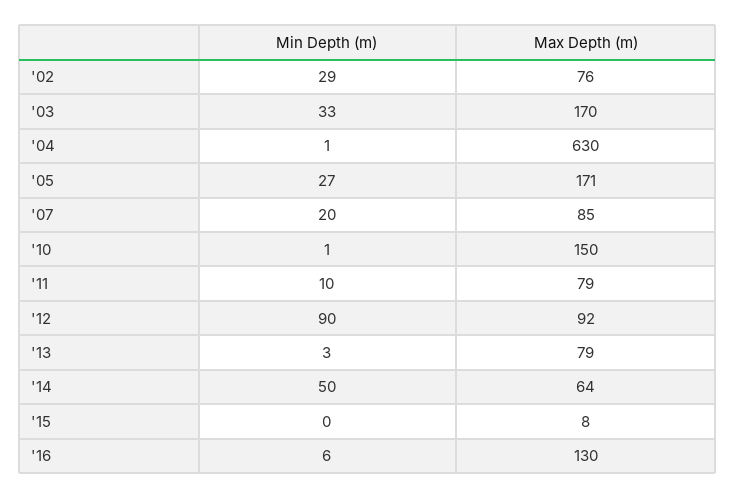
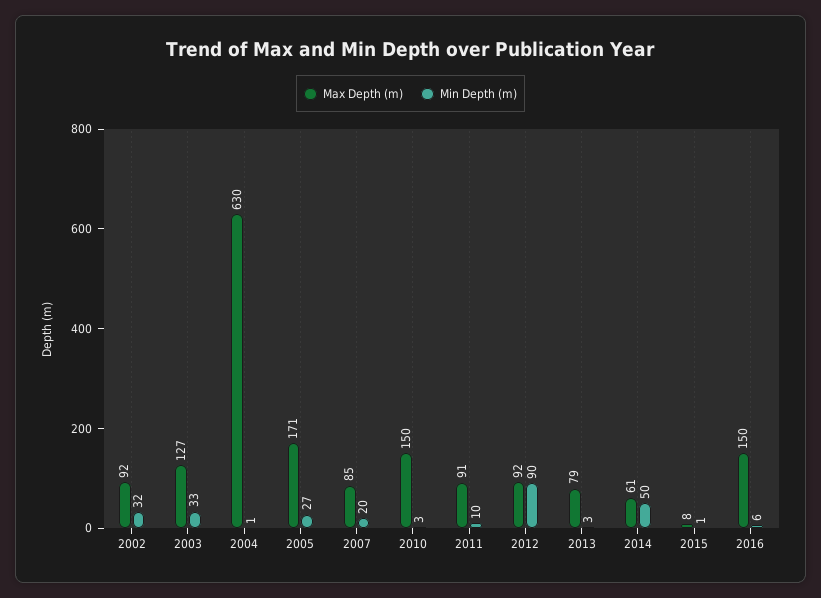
  {
    "Min Depth (m)": {
-     "'02": 29,
+     "'02": 32,
      "'03": 33,
      "'04": 1,
      "'05": 27,
      "'07": 20,
-     "'10": 1,
+     "'10": 3,
      "'11": 10,
      "'12": 90,
      "'13": 3,
      "'14": 50,
-     "'15": 0,
+     "'15": 1,
      "'16": 6
    },
    "Max Depth (m)": {
-     "'02": 76,
+     "'02": 92,
-     "'03": 170,
+     "'03": 127,
      "'04": 630,
      "'05": 171,
      "'07": 85,
      "'10": 150,
-     "'11": 79,
+     "'11": 91,
      "'12": 92,
      "'13": 79,
-     "'14": 64,
+     "'14": 61,
      "'15": 8,
-     "'16": 130
+     "'16": 150
    }
  }

